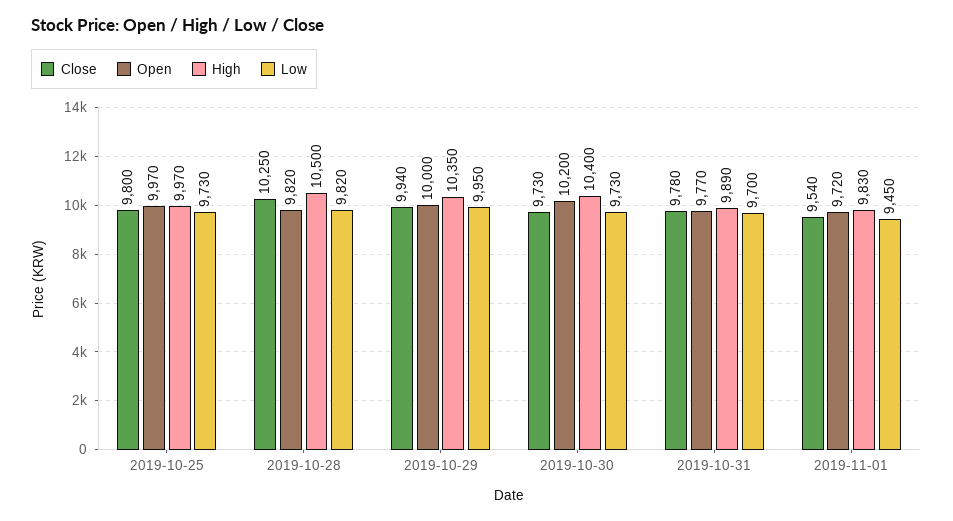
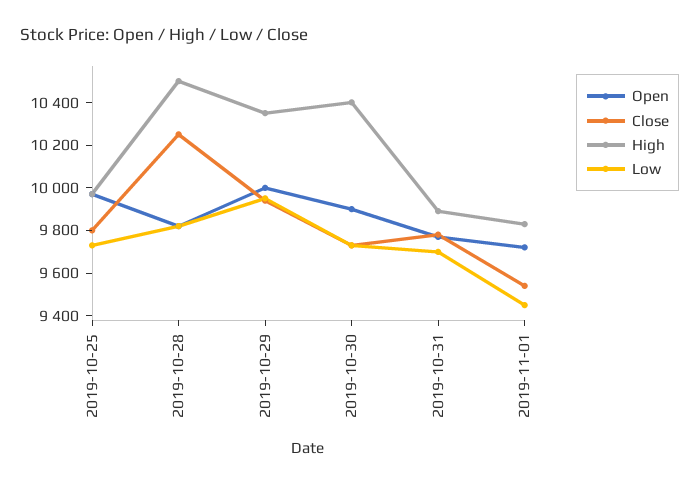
  {
    "Close": {
      "2019-10-25": 9800,
      "2019-10-28": 10250,
      "2019-10-29": 9940,
      "2019-10-30": 9730,
      "2019-10-31": 9780,
      "2019-11-01": 9540
    },
    "Open": {
      "2019-10-25": 9970,
      "2019-10-28": 9820,
      "2019-10-29": 10000,
-     "2019-10-30": 10200,
+     "2019-10-30": 9900,
      "2019-10-31": 9770,
      "2019-11-01": 9720
    },
    "High": {
      "2019-10-25": 9970,
      "2019-10-28": 10500,
      "2019-10-29": 10350,
      "2019-10-30": 10400,
      "2019-10-31": 9890,
      "2019-11-01": 9830
    },
    "Low": {
      "2019-10-25": 9730,
      "2019-10-28": 9820,
      "2019-10-29": 9950,
      "2019-10-30": 9730,
      "2019-10-31": 9700,
      "2019-11-01": 9450
    }
  }

